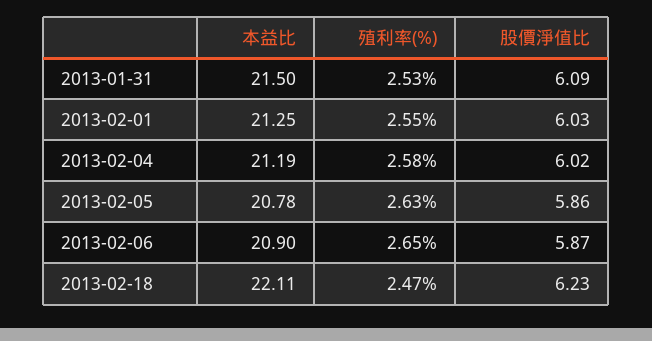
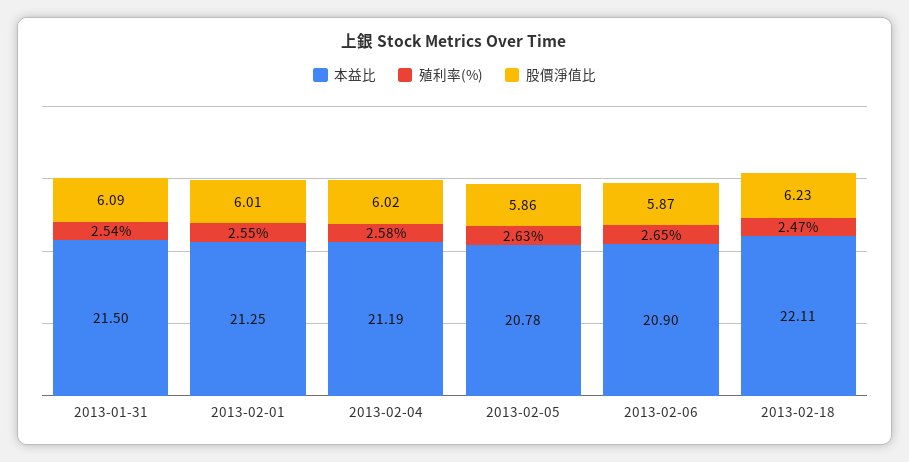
  {
    "本益比": {
      "2013-01-31": 21.5,
      "2013-02-01": 21.25,
      "2013-02-04": 21.19,
      "2013-02-05": 20.78,
      "2013-02-06": 20.9,
      "2013-02-18": 22.11
    },
    "殖利率(%)": {
-     "2013-01-31": 2.53,
+     "2013-01-31": 2.54,
      "2013-02-01": 2.55,
      "2013-02-04": 2.58,
      "2013-02-05": 2.63,
      "2013-02-06": 2.65,
      "2013-02-18": 2.47
    },
    "股價淨值比": {
      "2013-01-31": 6.09,
-     "2013-02-01": 6.03,
+     "2013-02-01": 6.01,
      "2013-02-04": 6.02,
      "2013-02-05": 5.86,
      "2013-02-06": 5.87,
      "2013-02-18": 6.23
    }
  }

